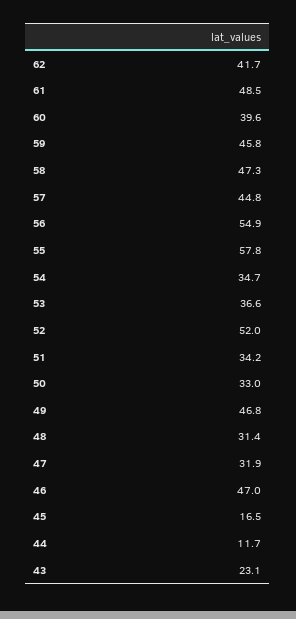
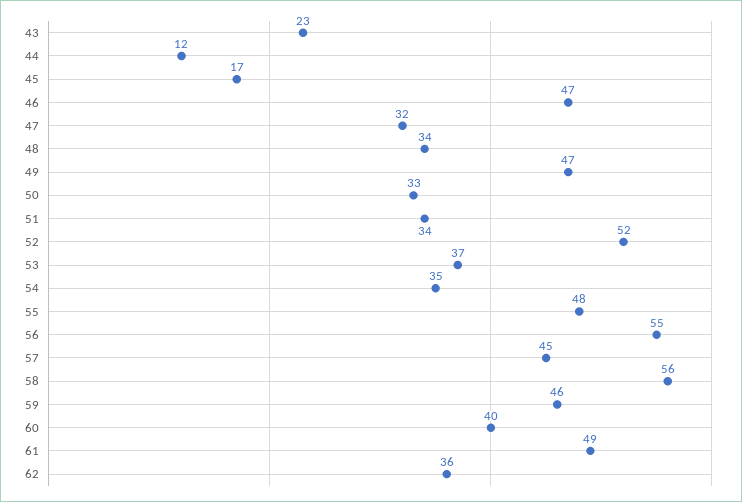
  {
-   "62": 41.7,
+   "62": 36,
    "61": 48.5,
    "60": 39.6,
    "59": 45.8,
-   "58": 47.3,
+   "58": 56,
    "57": 44.8,
    "56": 54.9,
-   "55": 57.8,
+   "55": 48,
    "54": 34.7,
    "53": 36.6,
    "52": 52,
    "51": 34.2,
    "50": 33,
    "49": 46.8,
-   "48": 31.4,
+   "48": 34,
    "47": 31.9,
    "46": 47,
    "45": 16.5,
    "44": 11.7,
    "43": 23.1
  }

